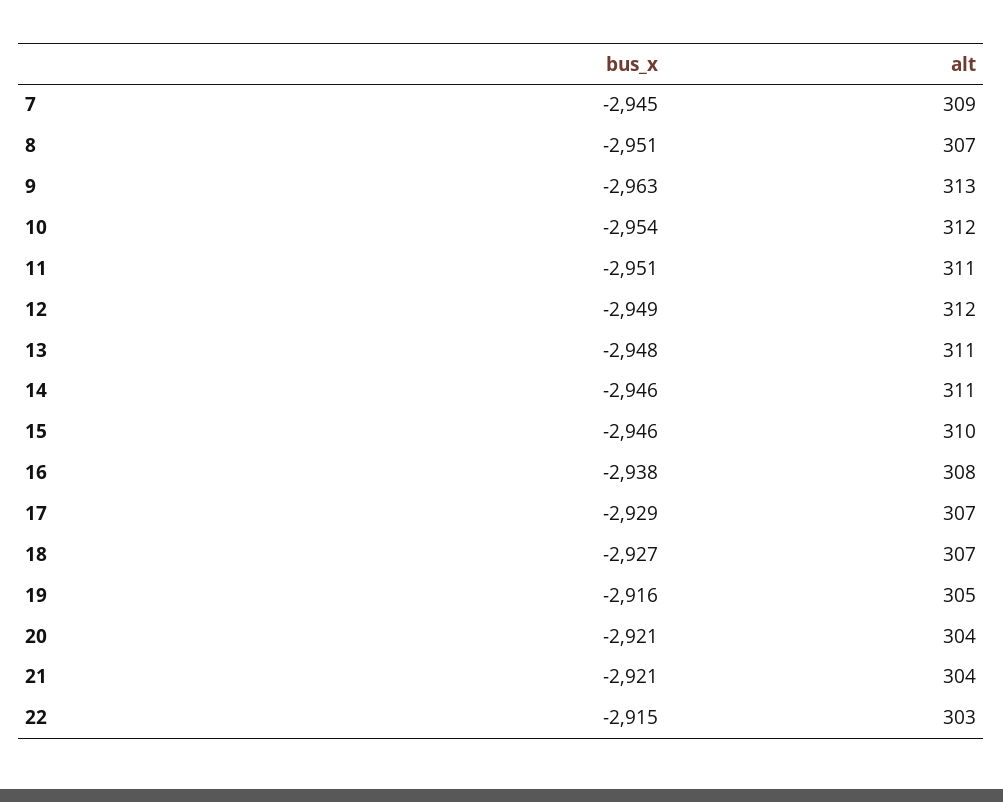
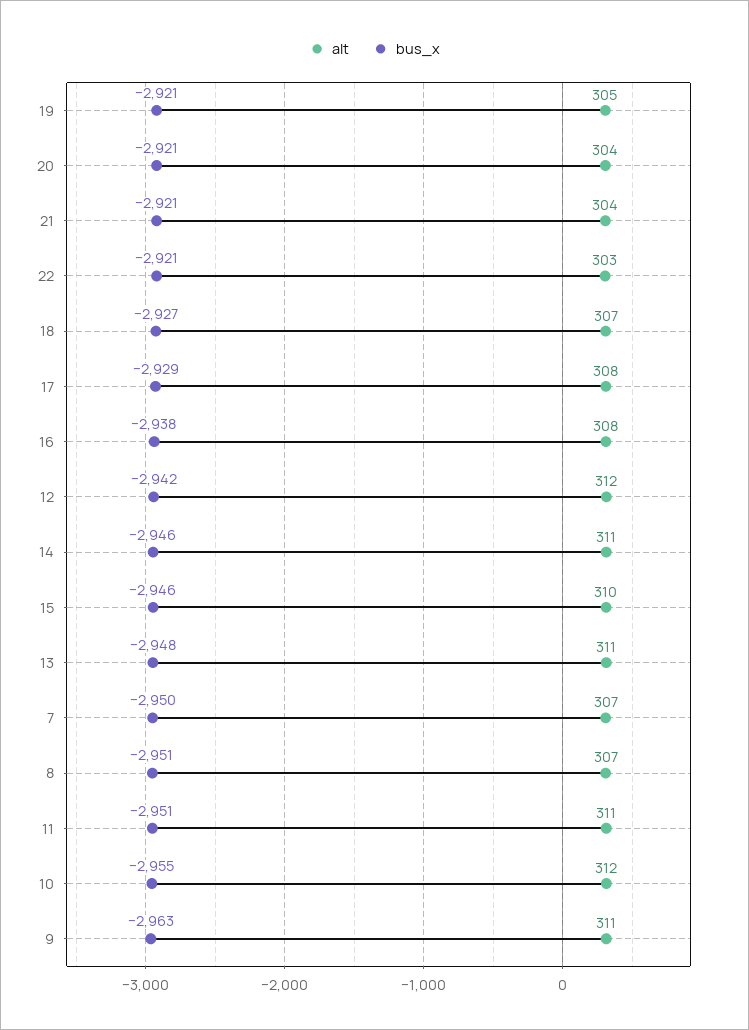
  {
    "bus_x": {
-     "7": -2945,
+     "7": -2950,
      "8": -2951,
      "9": -2963,
-     "10": -2954,
+     "10": -2955,
      "11": -2951,
-     "12": -2949,
+     "12": -2942,
      "13": -2948,
      "14": -2946,
      "15": -2946,
      "16": -2938,
      "17": -2929,
      "18": -2927,
-     "19": -2916,
+     "19": -2921,
      "20": -2921,
      "21": -2921,
-     "22": -2915
+     "22": -2921
    },
    "alt": {
-     "7": 309,
+     "7": 307,
      "8": 307,
-     "9": 313,
+     "9": 311,
      "10": 312,
      "11": 311,
      "12": 312,
      "13": 311,
      "14": 311,
      "15": 310,
      "16": 308,
-     "17": 307,
+     "17": 308,
      "18": 307,
      "19": 305,
      "20": 304,
      "21": 304,
      "22": 303
    }
  }

